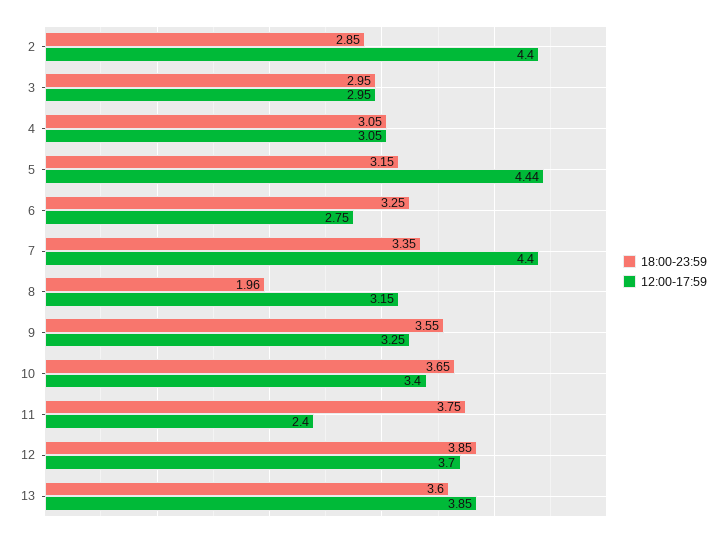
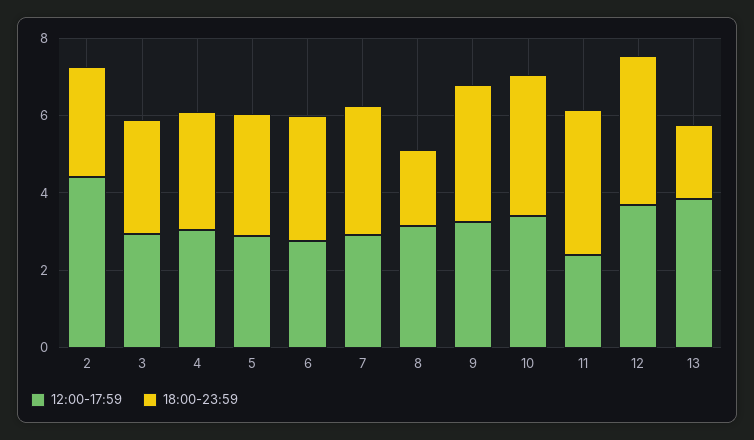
  {
    "18:00-23:59": {
      "2": 2.85,
      "3": 2.95,
      "4": 3.05,
      "5": 3.15,
      "6": 3.25,
      "7": 3.35,
      "8": 1.96,
      "9": 3.55,
      "10": 3.65,
      "11": 3.75,
      "12": 3.85,
-     "13": 3.6
+     "13": 2
    },
    "12:00-17:59": {
      "2": 4.4,
      "3": 2.95,
      "4": 3.05,
-     "5": 4.44,
+     "5": 3,
      "6": 2.75,
-     "7": 4.4,
+     "7": 3,
      "8": 3.15,
      "9": 3.25,
      "10": 3.4,
      "11": 2.4,
      "12": 3.7,
      "13": 3.85
    }
  }

